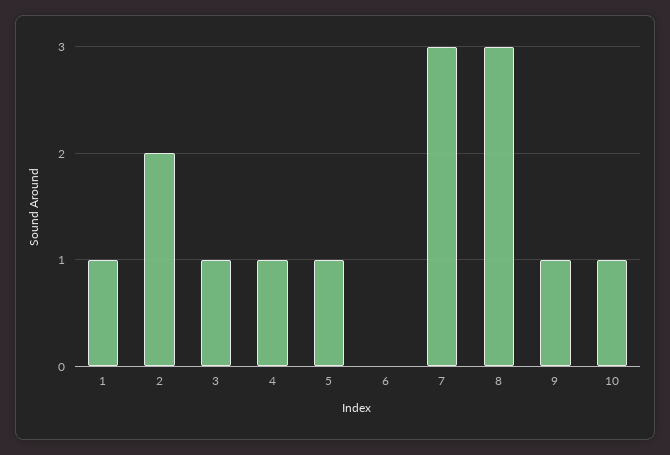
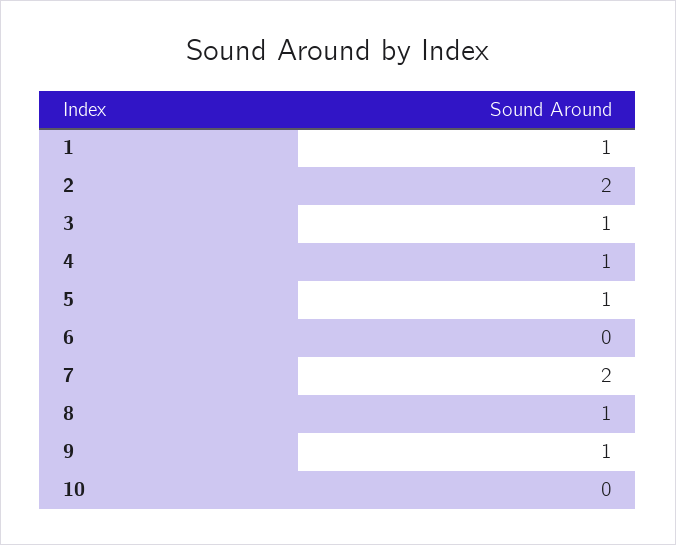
  {
    "1": 1,
    "2": 2,
    "3": 1,
    "4": 1,
    "5": 1,
    "6": 0,
-   "7": 3,
+   "7": 2,
-   "8": 3,
+   "8": 1,
    "9": 1,
-   "10": 1
+   "10": 0
  }

